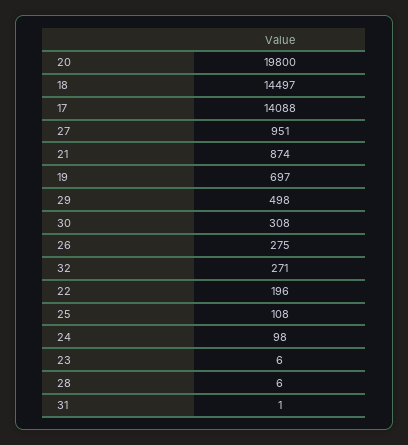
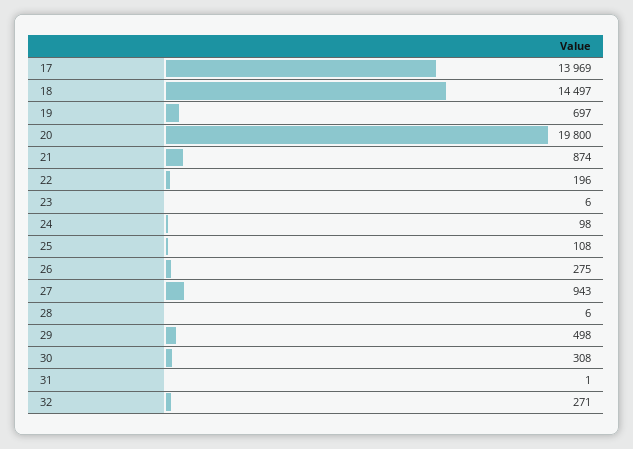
  {
    "20": 19800,
    "18": 14497,
-   "17": 14088,
+   "17": 13969,
-   "27": 951,
+   "27": 943,
    "21": 874,
    "19": 697,
    "29": 498,
    "30": 308,
    "26": 275,
    "32": 271,
    "22": 196,
    "25": 108,
    "24": 98,
    "23": 6,
    "28": 6,
    "31": 1
  }

